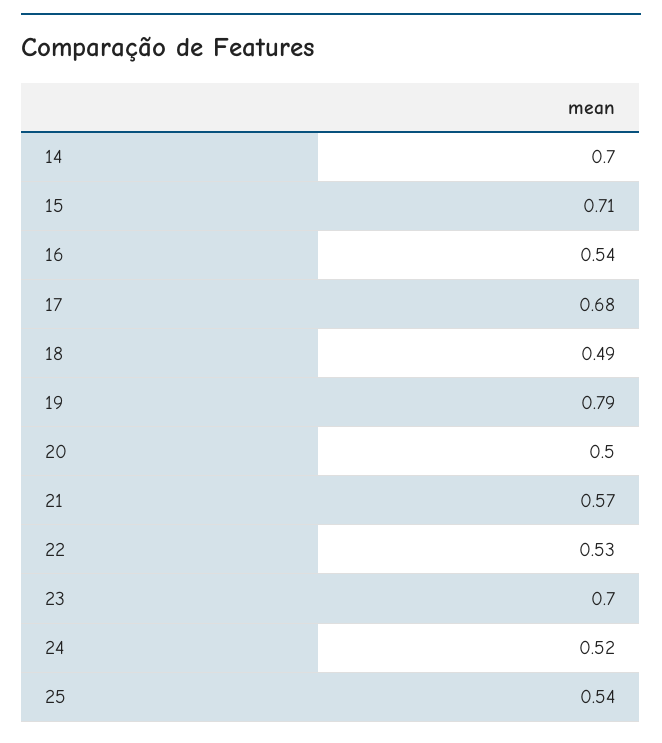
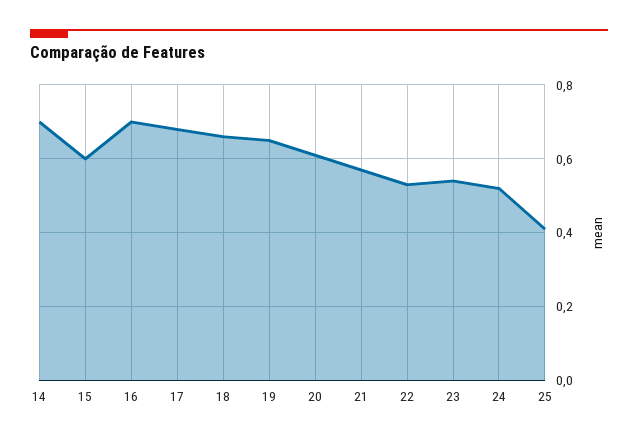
  {
    "14": 0.7,
-   "15": 0.71,
+   "15": 0.6,
-   "16": 0.54,
+   "16": 0.7,
    "17": 0.68,
-   "18": 0.49,
+   "18": 0.65,
-   "19": 0.79,
+   "19": 0.65,
-   "20": 0.5,
+   "20": 0.6,
    "21": 0.57,
    "22": 0.53,
-   "23": 0.7,
+   "23": 0.55,
    "24": 0.52,
-   "25": 0.54
+   "25": 0.4
  }

